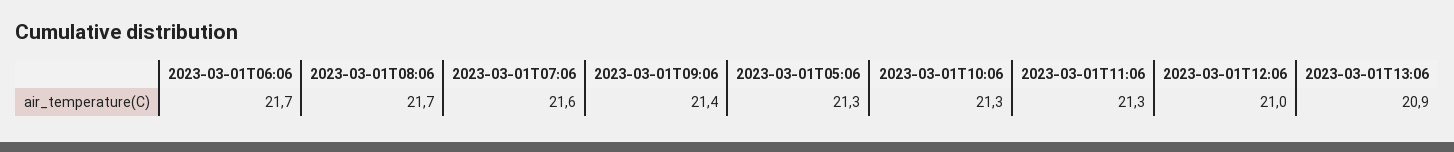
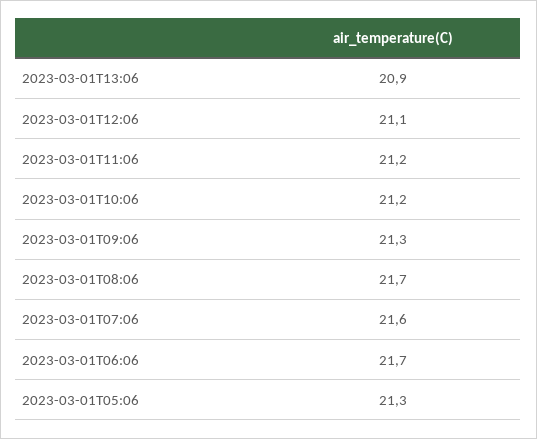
  {
    "2023-03-01T06:06": 21.7,
    "2023-03-01T08:06": 21.7,
    "2023-03-01T07:06": 21.6,
-   "2023-03-01T09:06": 21.4,
+   "2023-03-01T09:06": 21.3,
    "2023-03-01T05:06": 21.3,
-   "2023-03-01T10:06": 21.3,
+   "2023-03-01T10:06": 21.2,
-   "2023-03-01T11:06": 21.3,
+   "2023-03-01T11:06": 21.2,
-   "2023-03-01T12:06": 21,
+   "2023-03-01T12:06": 21.1,
    "2023-03-01T13:06": 20.9
  }

